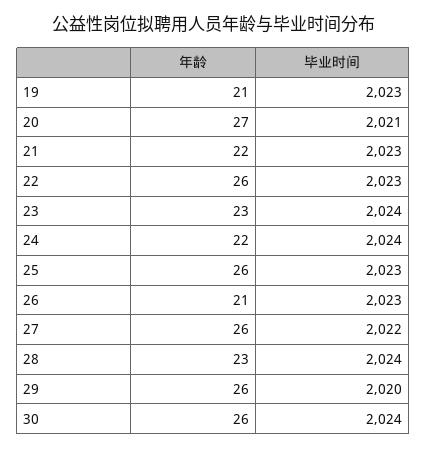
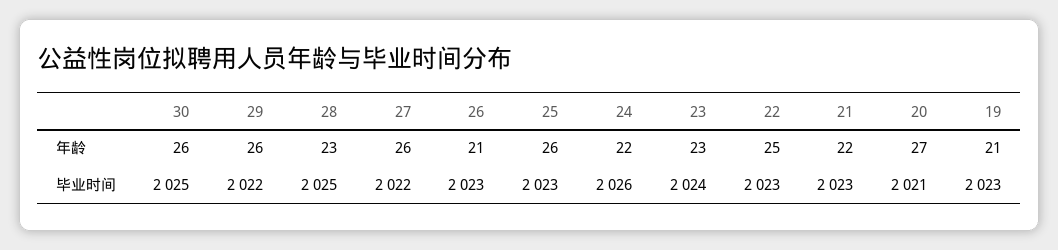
  {
    "年龄": {
      "19": 21,
      "20": 27,
      "21": 22,
-     "22": 26,
+     "22": 25,
      "23": 23,
      "24": 22,
      "25": 26,
      "26": 21,
      "27": 26,
      "28": 23,
      "29": 26,
      "30": 26
    },
    "毕业时间": {
      "19": 2023,
      "20": 2021,
      "21": 2023,
      "22": 2023,
      "23": 2024,
-     "24": 2024,
+     "24": 2026,
      "25": 2023,
      "26": 2023,
      "27": 2022,
-     "28": 2024,
+     "28": 2025,
-     "29": 2020,
+     "29": 2022,
-     "30": 2024
+     "30": 2025
    }
  }

